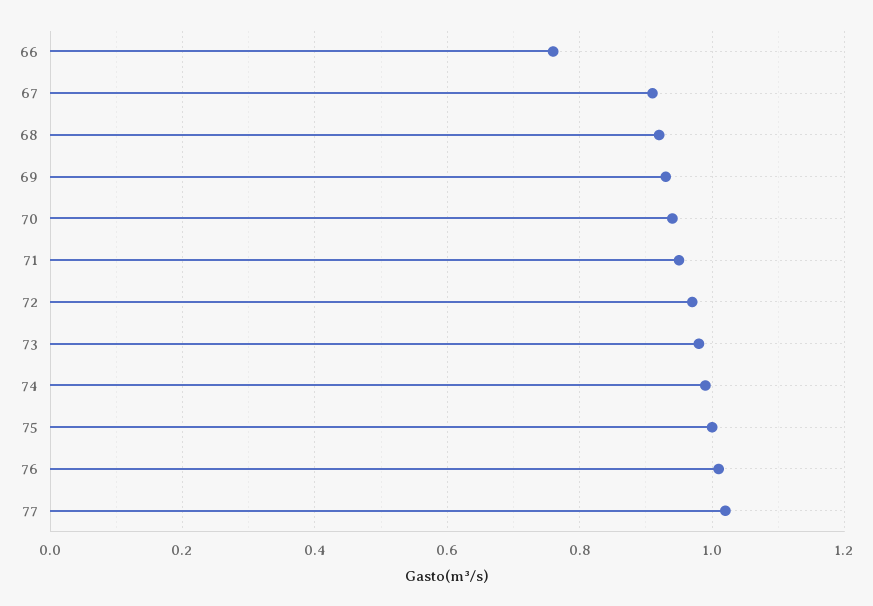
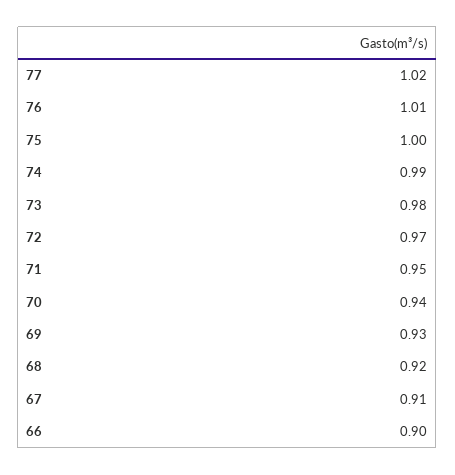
  {
-   "66": 0.75,
+   "66": 0.9,
    "67": 0.91,
    "68": 0.92,
    "69": 0.93,
    "70": 0.94,
    "71": 0.95,
    "72": 0.97,
    "73": 0.98,
    "74": 0.99,
    "75": 1,
    "76": 1.01,
    "77": 1.02
  }

